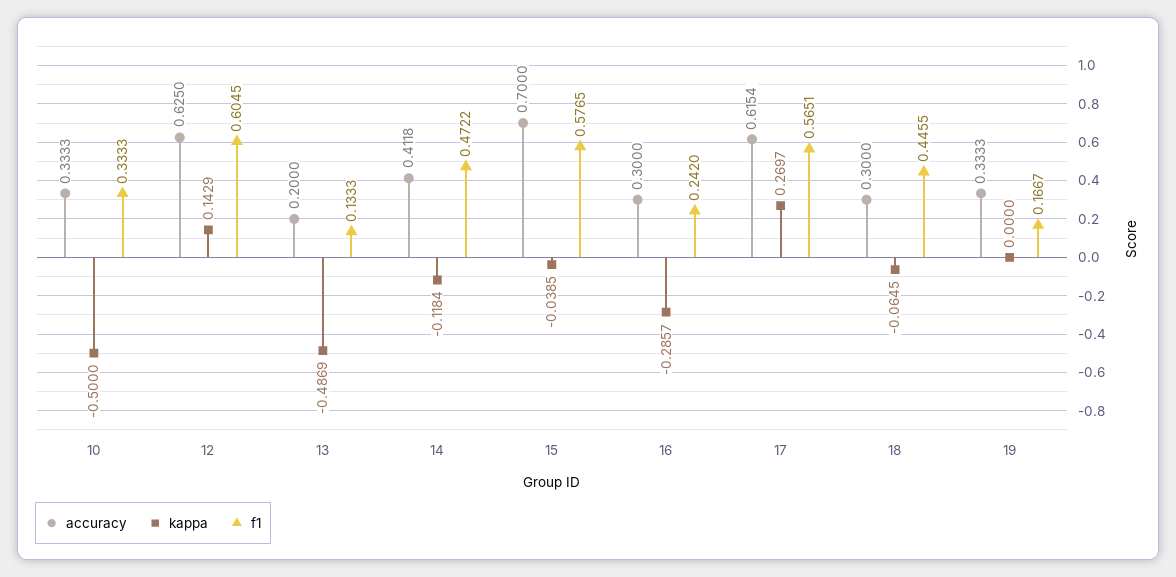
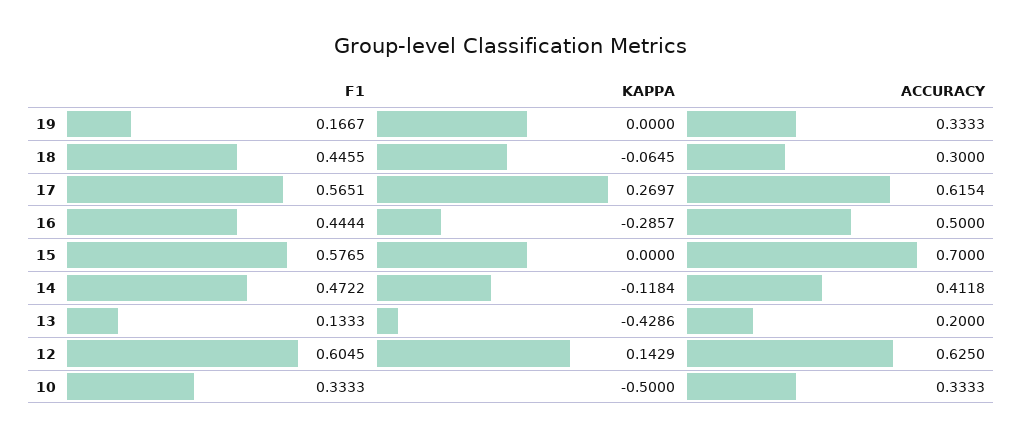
  {
    "accuracy": {
      "10": 0.3333,
      "12": 0.625,
      "13": 0.2,
      "14": 0.4118,
      "15": 0.7,
-     "16": 0.3,
+     "16": 0.5,
      "17": 0.6154,
      "18": 0.3,
      "19": 0.3333
    },
    "kappa": {
      "10": -0.5,
      "12": 0.1429,
-     "13": -0.4869,
+     "13": -0.4286,
      "14": -0.1184,
-     "15": -0.0385,
+     "15": 0,
      "16": -0.2857,
      "17": 0.2697,
      "18": -0.0645,
      "19": 0
    },
    "f1": {
      "10": 0.3333,
      "12": 0.6045,
      "13": 0.1333,
      "14": 0.4722,
      "15": 0.5765,
-     "16": 0.242,
+     "16": 0.4444,
      "17": 0.5651,
      "18": 0.4455,
      "19": 0.1667
    }
  }

